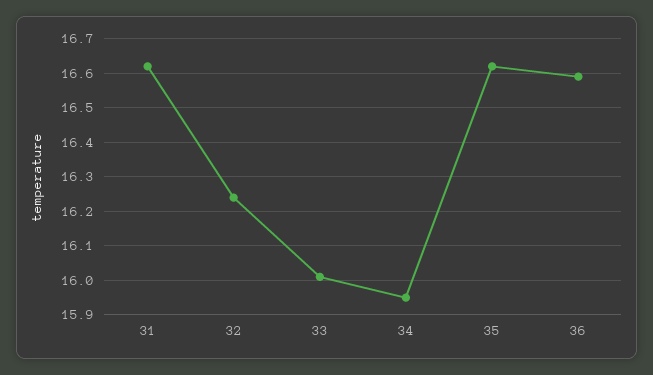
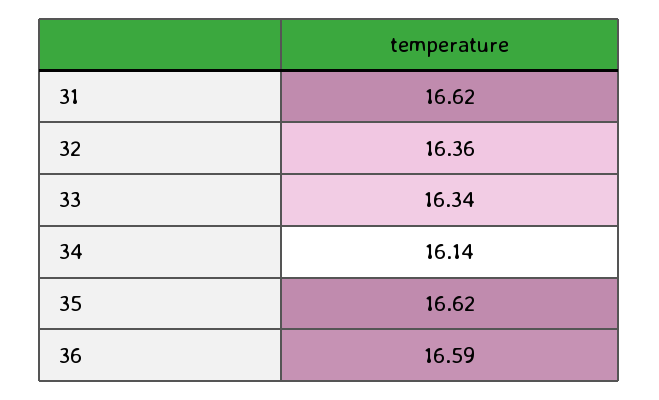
  {
    "31": 16.62,
-   "32": 16.25,
+   "32": 16.36,
-   "33": 16,
+   "33": 16.34,
-   "34": 15.95,
+   "34": 16.14,
    "35": 16.62,
    "36": 16.59
  }

